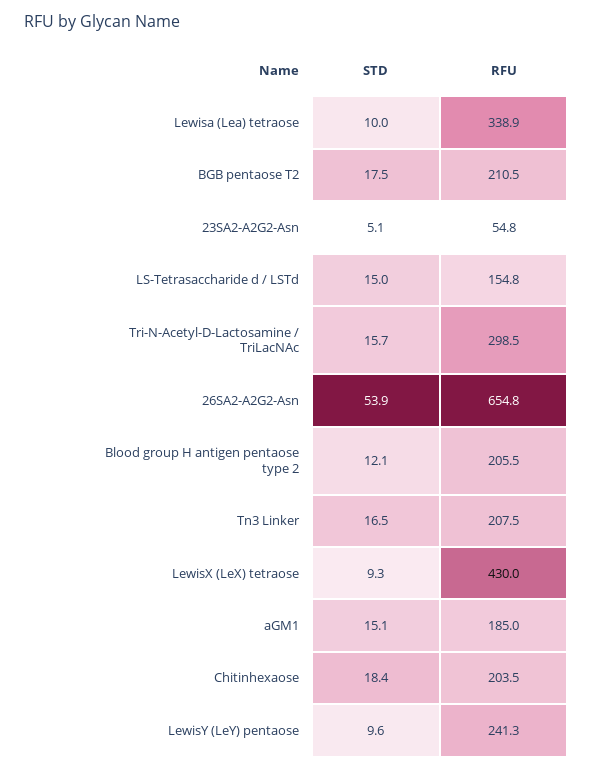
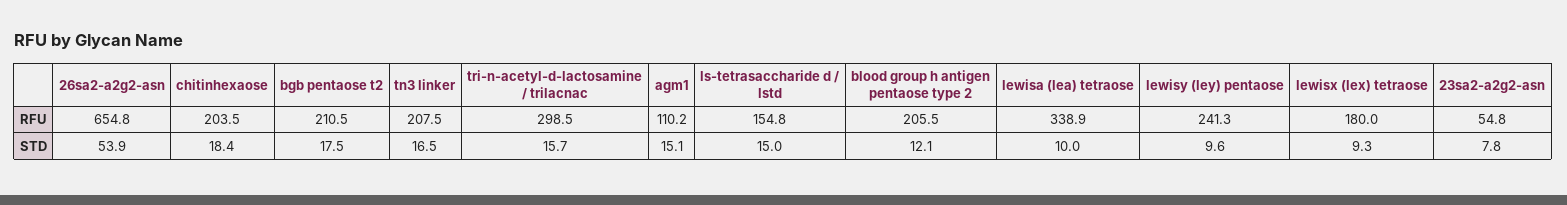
  {
    "STD": {
      "Lewisa (Lea) tetraose": 10,
      "BGB pentaose T2": 17.5,
-     "23SA2-A2G2-Asn": 5.1,
+     "23SA2-A2G2-Asn": 7.8,
      "LS-Tetrasaccharide d / LSTd": 15,
      "Tri-N-Acetyl-D-Lactosamine / TriLacNAc": 15.7,
      "26SA2-A2G2-Asn": 53.9,
      "Blood group H antigen pentaose type 2": 12.1,
      "Tn3 Linker": 16.5,
      "LewisX (LeX) tetraose": 9.3,
      "aGM1": 15.1,
      "Chitinhexaose": 18.4,
      "LewisY (LeY) pentaose": 9.6
    },
    "RFU": {
      "Lewisa (Lea) tetraose": 338.9,
      "BGB pentaose T2": 210.5,
      "23SA2-A2G2-Asn": 54.8,
      "LS-Tetrasaccharide d / LSTd": 154.8,
      "Tri-N-Acetyl-D-Lactosamine / TriLacNAc": 298.5,
      "26SA2-A2G2-Asn": 654.8,
      "Blood group H antigen pentaose type 2": 205.5,
      "Tn3 Linker": 207.5,
-     "LewisX (LeX) tetraose": 430,
+     "LewisX (LeX) tetraose": 180,
-     "aGM1": 185,
+     "aGM1": 110.2,
      "Chitinhexaose": 203.5,
      "LewisY (LeY) pentaose": 241.3
    }
  }

